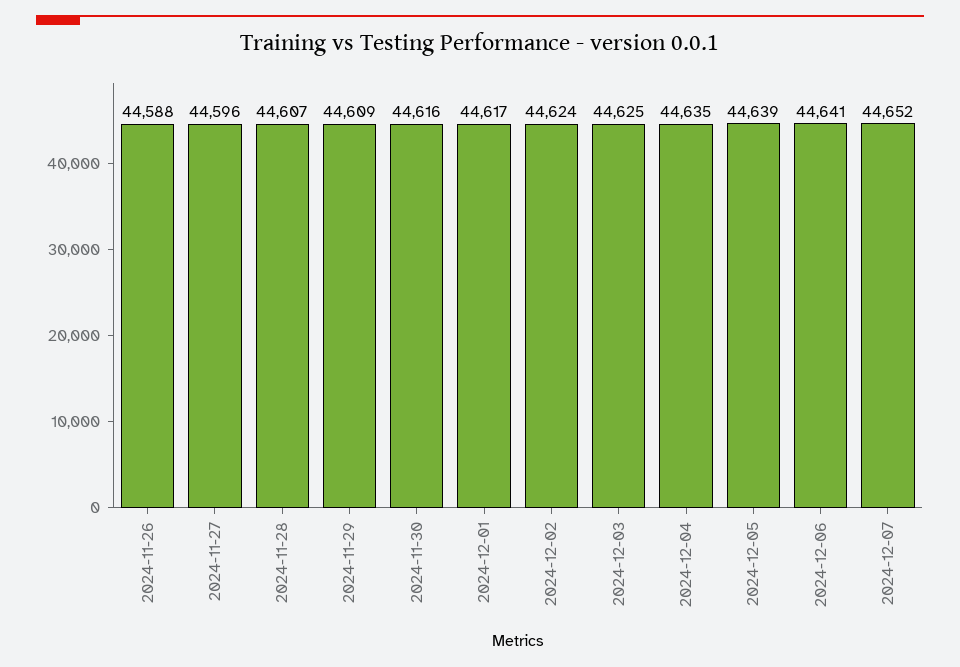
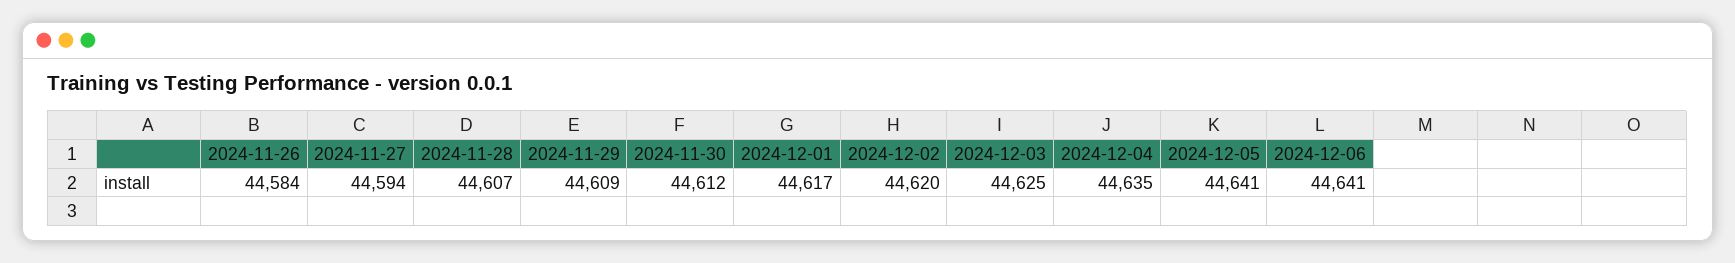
  {
-   "2024-11-26": 44588,
+   "2024-11-26": 44584,
-   "2024-11-27": 44596,
+   "2024-11-27": 44594,
    "2024-11-28": 44607,
    "2024-11-29": 44609,
-   "2024-11-30": 44616,
+   "2024-11-30": 44612,
    "2024-12-01": 44617,
-   "2024-12-02": 44624,
+   "2024-12-02": 44620,
    "2024-12-03": 44625,
    "2024-12-04": 44635,
-   "2024-12-05": 44639,
+   "2024-12-05": 44641,
-   "2024-12-06": 44641,
+   "2024-12-06": 44641
-   "2024-12-07": 44652
  }

